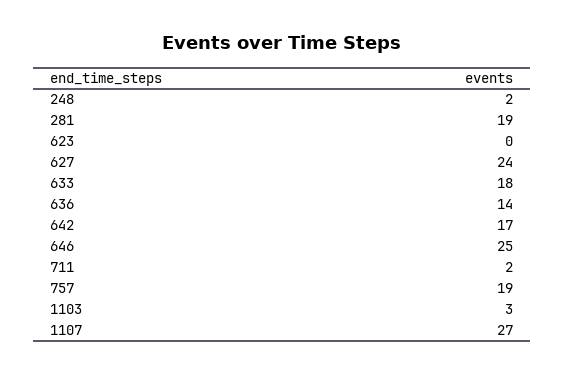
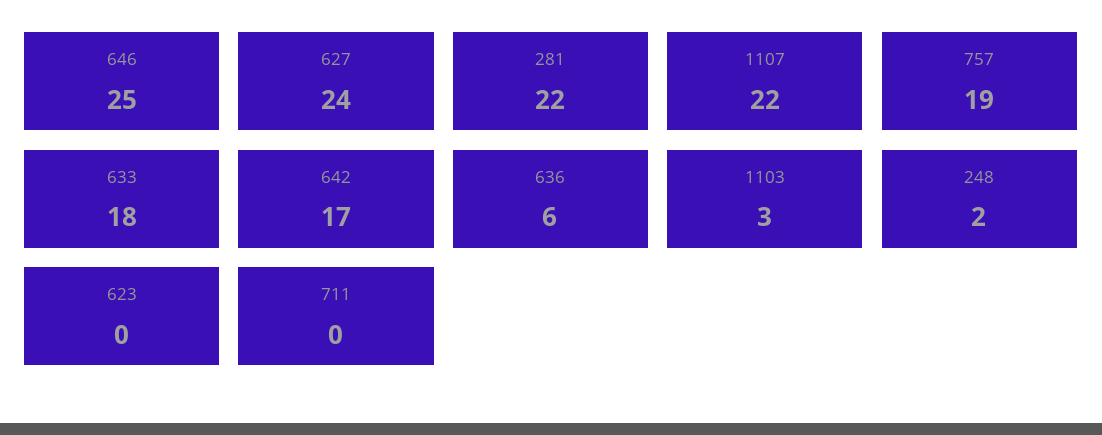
  {
    "248": 2,
-   "281": 19,
+   "281": 22,
    "623": 0,
    "627": 24,
    "633": 18,
-   "636": 14,
+   "636": 6,
    "642": 17,
    "646": 25,
-   "711": 2,
+   "711": 0,
    "757": 19,
    "1103": 3,
-   "1107": 27
+   "1107": 22
  }

